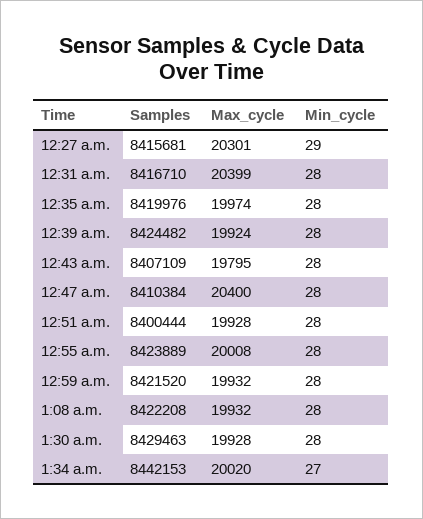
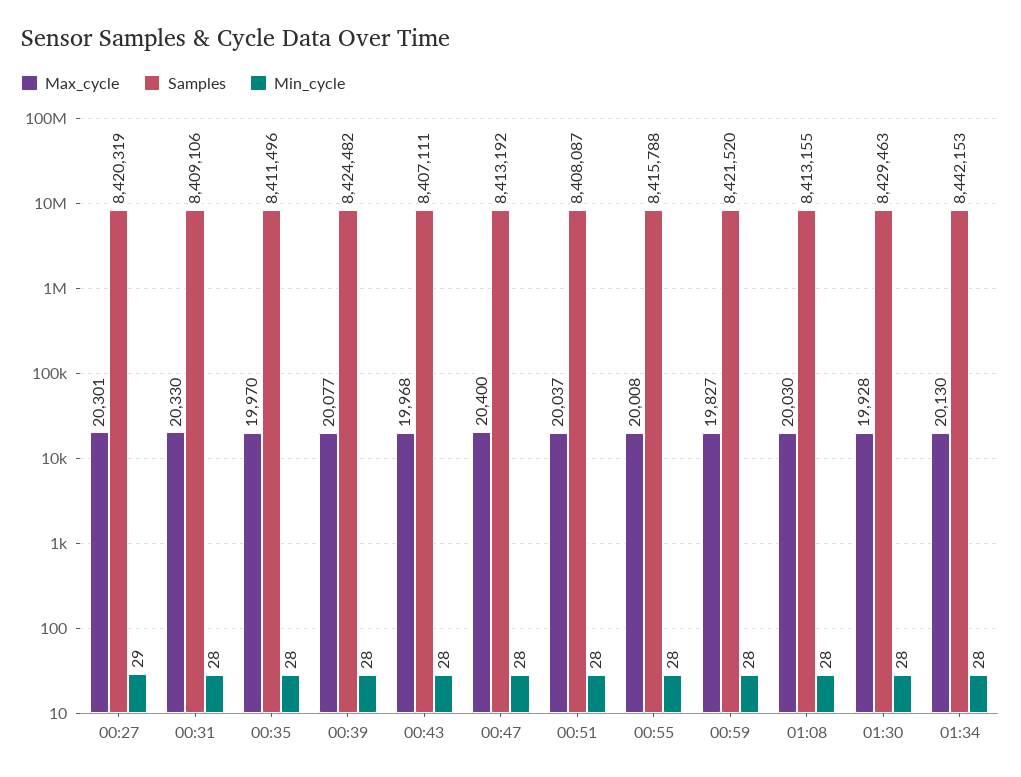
  {
    "Samples": {
-     "12:27 a.m.": 8415681,
+     "12:27 a.m.": 8420319,
-     "12:31 a.m.": 8416710,
+     "12:31 a.m.": 8409106,
-     "12:35 a.m.": 8419976,
+     "12:35 a.m.": 8411496,
      "12:39 a.m.": 8424482,
-     "12:43 a.m.": 8407109,
+     "12:43 a.m.": 8407111,
-     "12:47 a.m.": 8410384,
+     "12:47 a.m.": 8413192,
-     "12:51 a.m.": 8400444,
+     "12:51 a.m.": 8408087,
-     "12:55 a.m.": 8423889,
+     "12:55 a.m.": 8415788,
      "12:59 a.m.": 8421520,
-     "1:08 a.m.": 8422208,
+     "1:08 a.m.": 8413155,
      "1:30 a.m.": 8429463,
      "1:34 a.m.": 8442153
    },
    "Max_cycle": {
      "12:27 a.m.": 20301,
-     "12:31 a.m.": 20399,
+     "12:31 a.m.": 20330,
-     "12:35 a.m.": 19974,
+     "12:35 a.m.": 19970,
-     "12:39 a.m.": 19924,
+     "12:39 a.m.": 20077,
-     "12:43 a.m.": 19795,
+     "12:43 a.m.": 19968,
      "12:47 a.m.": 20400,
-     "12:51 a.m.": 19928,
+     "12:51 a.m.": 20037,
      "12:55 a.m.": 20008,
-     "12:59 a.m.": 19932,
+     "12:59 a.m.": 19827,
-     "1:08 a.m.": 19932,
+     "1:08 a.m.": 20030,
      "1:30 a.m.": 19928,
-     "1:34 a.m.": 20020
+     "1:34 a.m.": 20130
    },
    "Min_cycle": {
      "12:27 a.m.": 29,
      "12:31 a.m.": 28,
      "12:35 a.m.": 28,
      "12:39 a.m.": 28,
      "12:43 a.m.": 28,
      "12:47 a.m.": 28,
      "12:51 a.m.": 28,
      "12:55 a.m.": 28,
      "12:59 a.m.": 28,
      "1:08 a.m.": 28,
      "1:30 a.m.": 28,
-     "1:34 a.m.": 27
+     "1:34 a.m.": 28
    }
  }

